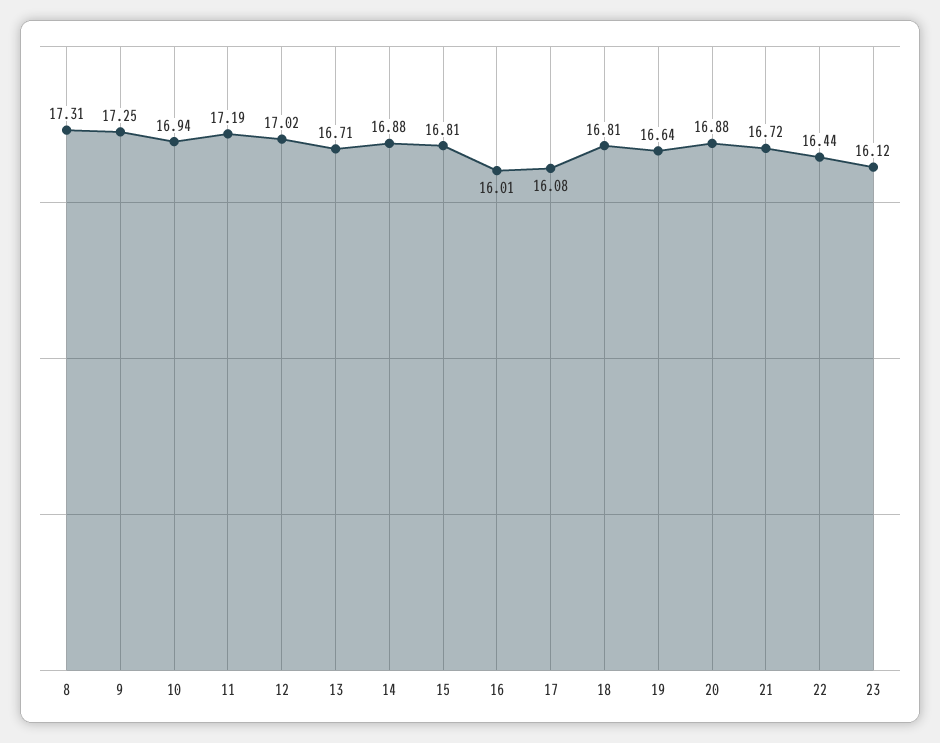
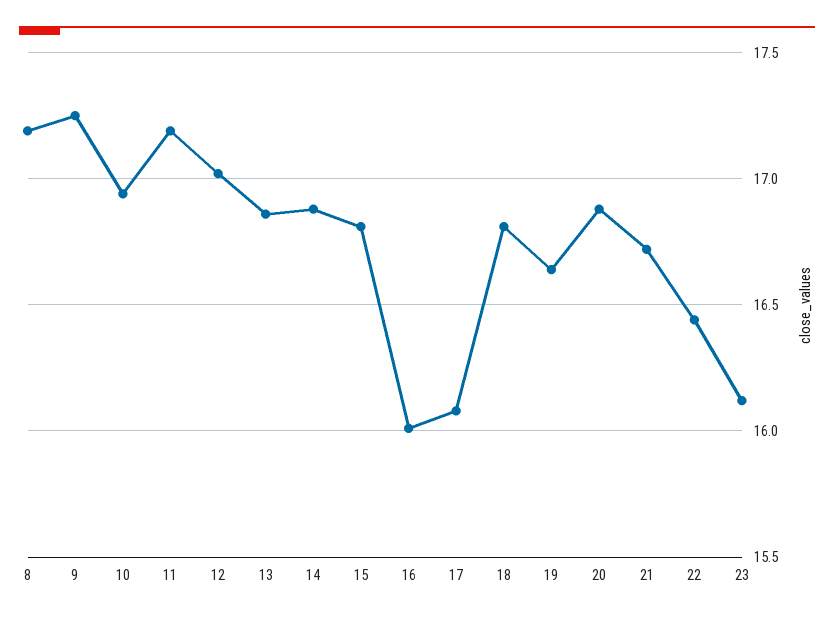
  {
-   "8": 17.31,
+   "8": 17.2,
    "9": 17.25,
    "10": 16.94,
    "11": 17.19,
    "12": 17.02,
-   "13": 16.71,
+   "13": 16.85,
    "14": 16.88,
    "15": 16.81,
    "16": 16.01,
    "17": 16.08,
    "18": 16.81,
    "19": 16.64,
    "20": 16.88,
    "21": 16.72,
    "22": 16.44,
    "23": 16.12
  }

